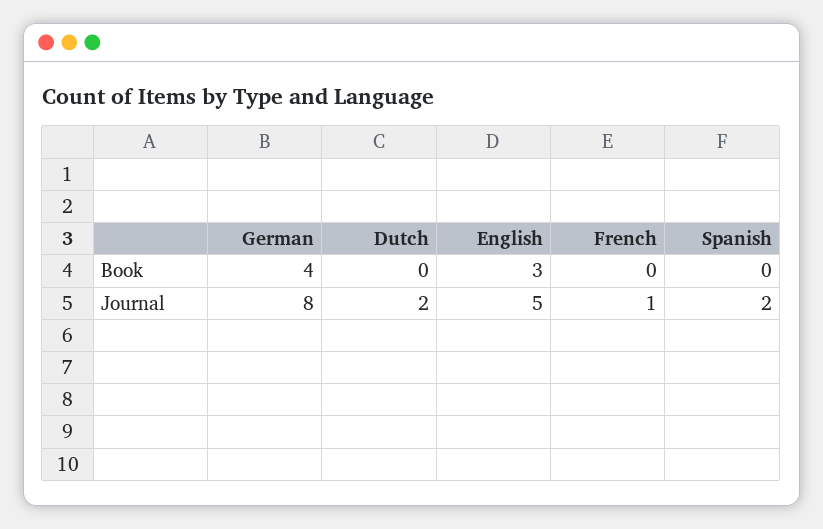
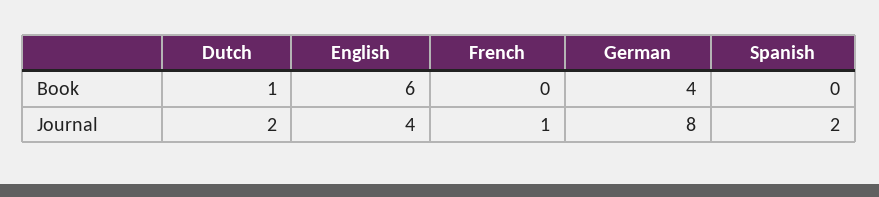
  {
    "German": {
      "Book": 4,
      "Journal": 8
    },
    "Dutch": {
-     "Book": 0,
+     "Book": 1,
      "Journal": 2
    },
    "English": {
-     "Book": 3,
+     "Book": 6,
-     "Journal": 5
+     "Journal": 4
    },
    "French": {
      "Book": 0,
      "Journal": 1
    },
    "Spanish": {
      "Book": 0,
      "Journal": 2
    }
  }

